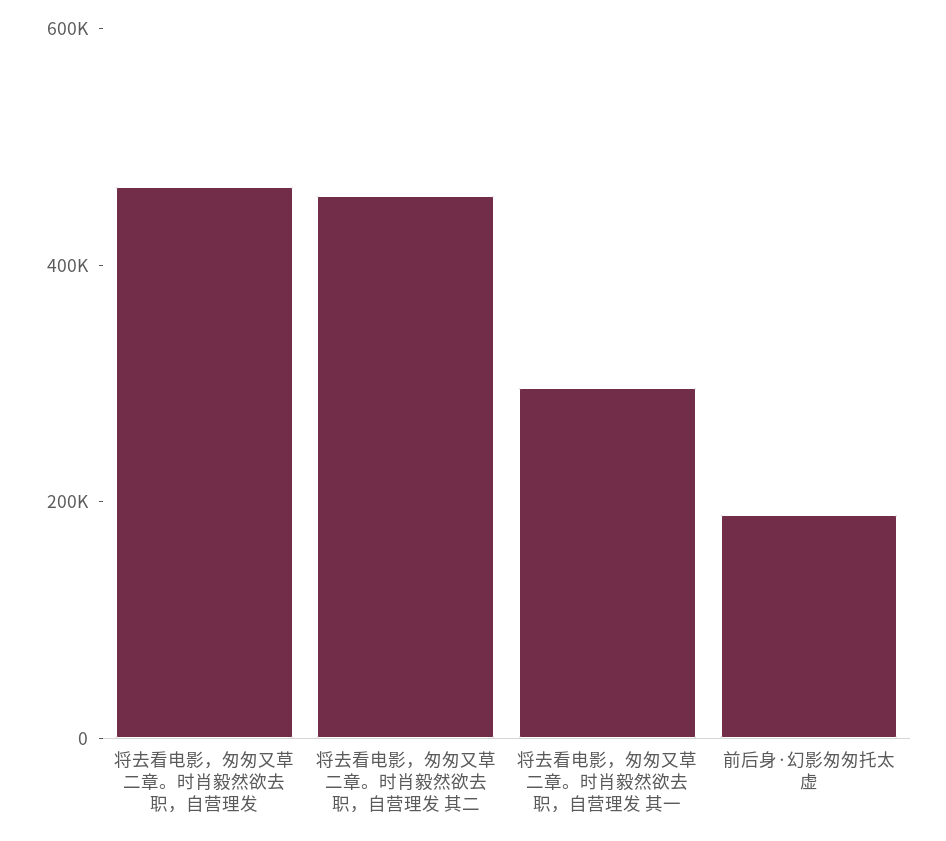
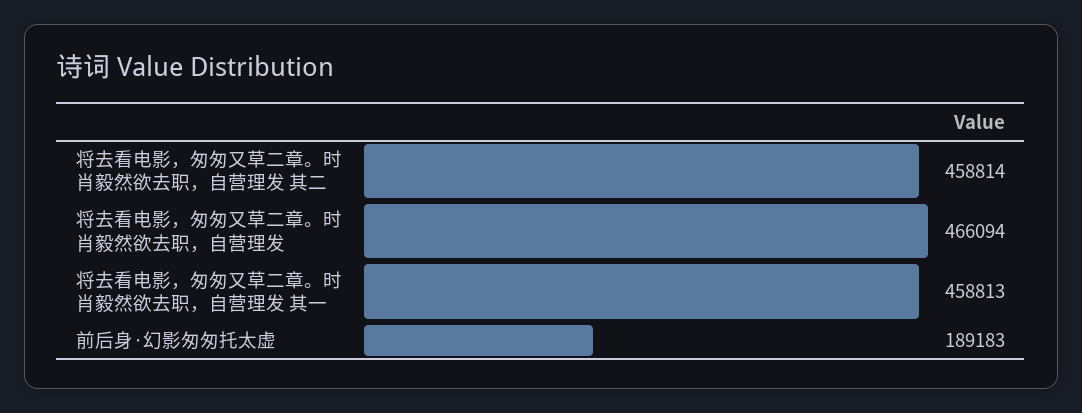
  {
    "将去看电影，匆匆又草二章。时肖毅然欲去职，自营理发": 466094,
    "将去看电影，匆匆又草二章。时肖毅然欲去职，自营理发 其二": 458814,
-   "将去看电影，匆匆又草二章。时肖毅然欲去职，自营理发 其一": 300000,
+   "将去看电影，匆匆又草二章。时肖毅然欲去职，自营理发 其一": 458813,
    "前后身·幻影匆匆托太虚": 189183
  }

